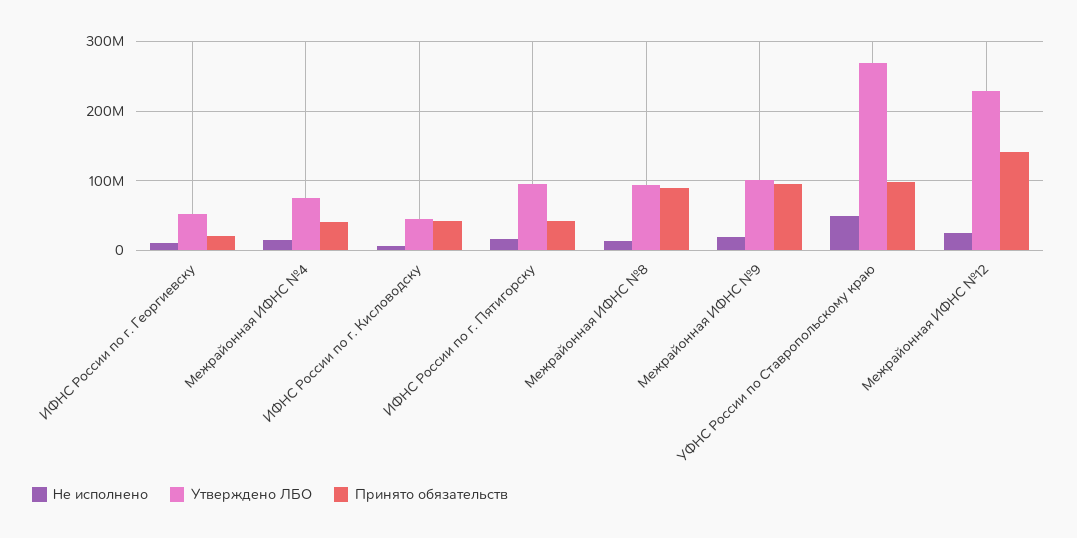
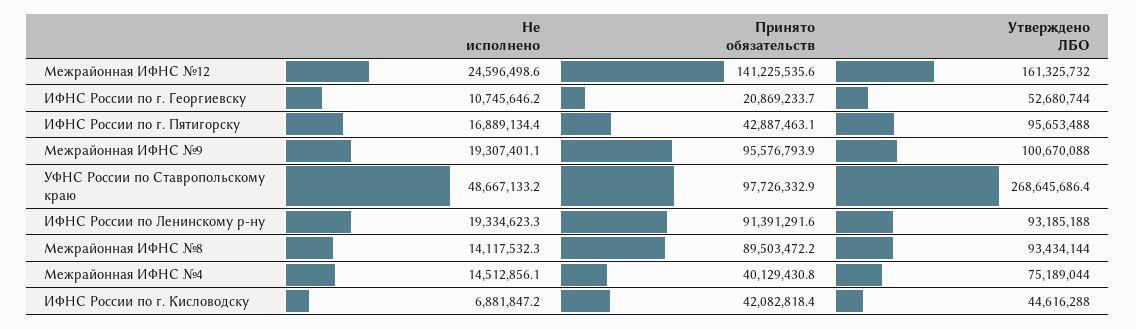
  {
    "Не исполнено": {
      "ИФНС России по г. Георгиевску": 10745646.2,
      "Межрайонная ИФНС №4": 14512856.1,
      "ИФНС России по г. Кисловодску": 6881847.2,
      "ИФНС России по г. Пятигорску": 16889134.4,
      "Межрайонная ИФНС №8": 14117532.3,
      "Межрайонная ИФНС №9": 19307401.1,
      "УФНС России по Ставропольскому краю": 48667133.2,
-     "Межрайонная ИФНС №12": 24596498.6
+     "Межрайонная ИФНС №12": 24596498.6,
+     "ИФНС России по Ленинскому р-ну": 19334623.3
    },
    "Утверждено ЛБО": {
      "ИФНС России по г. Георгиевску": 52680744,
      "Межрайонная ИФНС №4": 75189044,
      "ИФНС России по г. Кисловодску": 44616288,
      "ИФНС России по г. Пятигорску": 95653488,
      "Межрайонная ИФНС №8": 93434144,
      "Межрайонная ИФНС №9": 100670088,
      "УФНС России по Ставропольскому краю": 268645686.4,
-     "Межрайонная ИФНС №12": 230000000
+     "Межрайонная ИФНС №12": 161325732,
+     "ИФНС России по Ленинскому р-ну": 93185188
    },
    "Принято обязательств": {
      "ИФНС России по г. Георгиевску": 20869233.7,
      "Межрайонная ИФНС №4": 40129430.8,
      "ИФНС России по г. Кисловодску": 42082818.4,
      "ИФНС России по г. Пятигорску": 42887463.1,
      "Межрайонная ИФНС №8": 89503472.2,
      "Межрайонная ИФНС №9": 95576793.9,
      "УФНС России по Ставропольскому краю": 97726332.9,
-     "Межрайонная ИФНС №12": 141225535.6
+     "Межрайонная ИФНС №12": 141225535.6,
+     "ИФНС России по Ленинскому р-ну": 91391291.6
    }
  }

